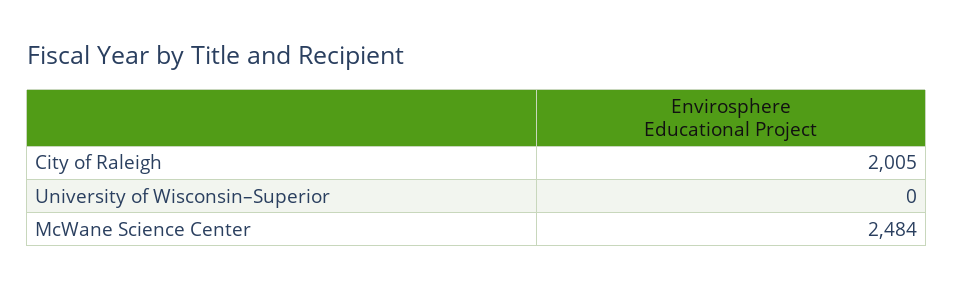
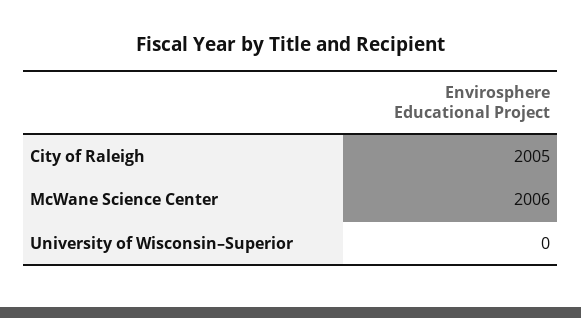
  {
    "City of Raleigh": 2005,
    "University of Wisconsin–Superior": 0,
-   "McWane Science Center": 2484
+   "McWane Science Center": 2006
  }

